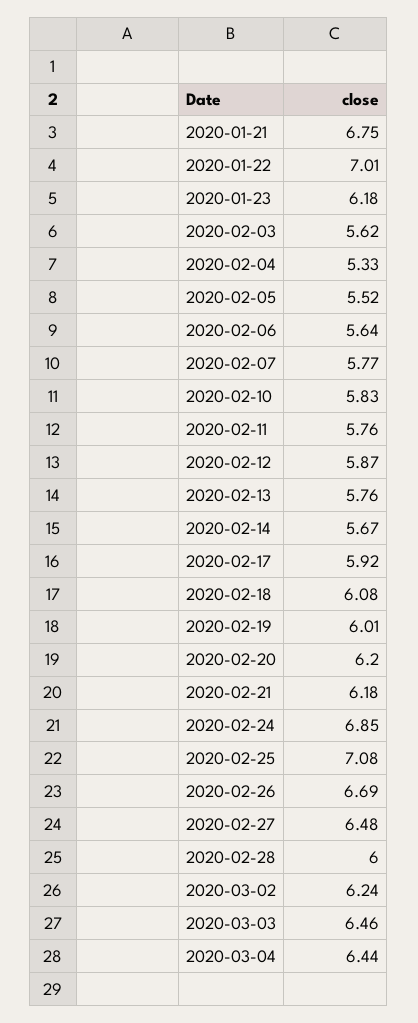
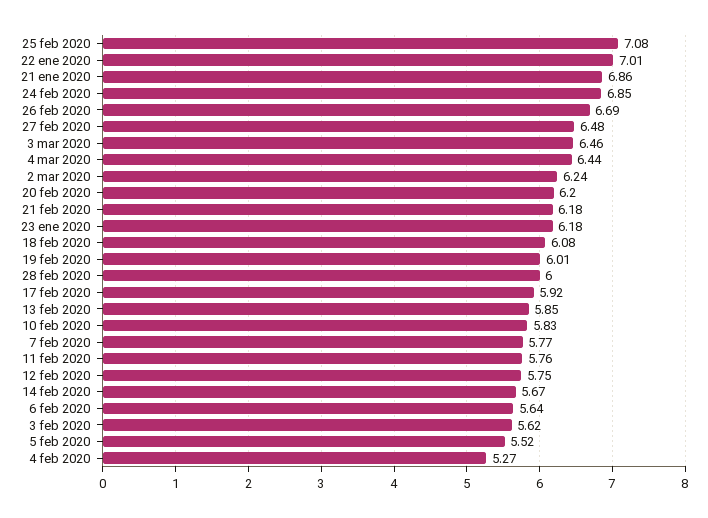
  {
-   "2020-01-21": 6.75,
+   "2020-01-21": 6.86,
    "2020-01-22": 7.01,
    "2020-01-23": 6.18,
    "2020-02-03": 5.62,
-   "2020-02-04": 5.33,
+   "2020-02-04": 5.27,
    "2020-02-05": 5.52,
    "2020-02-06": 5.64,
    "2020-02-07": 5.77,
    "2020-02-10": 5.83,
    "2020-02-11": 5.76,
-   "2020-02-12": 5.87,
+   "2020-02-12": 5.75,
-   "2020-02-13": 5.76,
+   "2020-02-13": 5.85,
    "2020-02-14": 5.67,
    "2020-02-17": 5.92,
    "2020-02-18": 6.08,
    "2020-02-19": 6.01,
    "2020-02-20": 6.2,
    "2020-02-21": 6.18,
    "2020-02-24": 6.85,
    "2020-02-25": 7.08,
    "2020-02-26": 6.69,
    "2020-02-27": 6.48,
    "2020-02-28": 6,
    "2020-03-02": 6.24,
    "2020-03-03": 6.46,
    "2020-03-04": 6.44
  }

